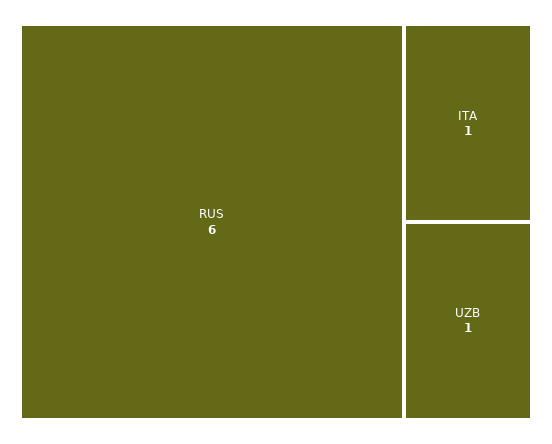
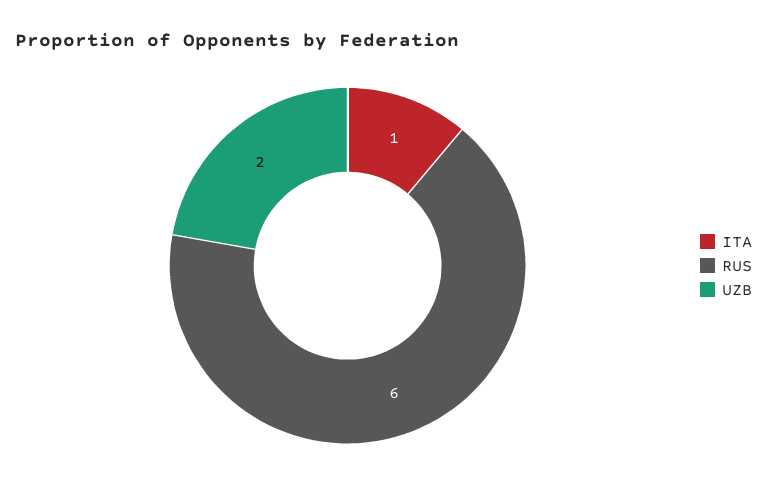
  {
    "RUS": 6,
    "ITA": 1,
-   "UZB": 1
+   "UZB": 2
  }

